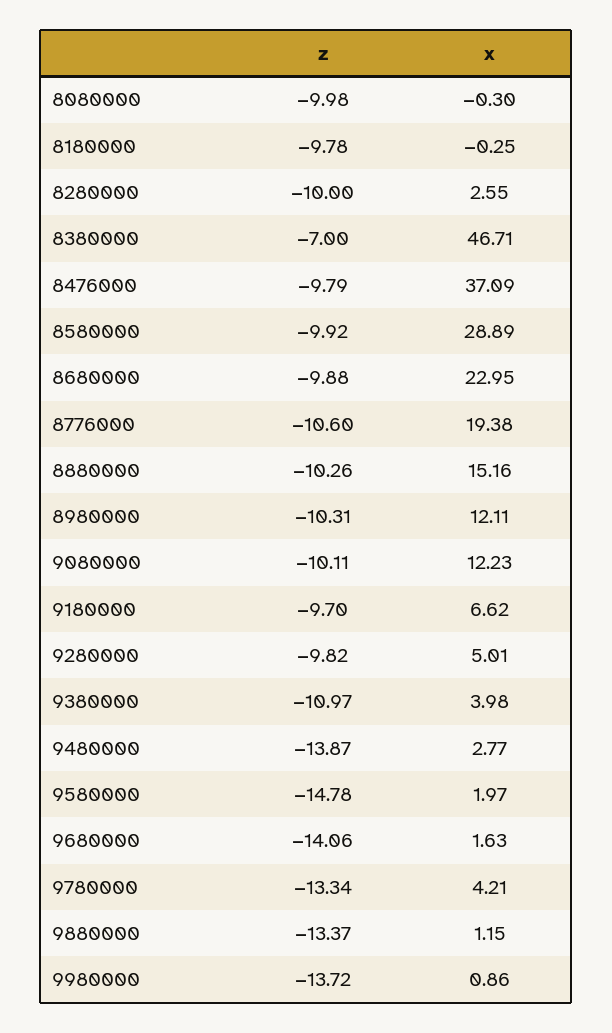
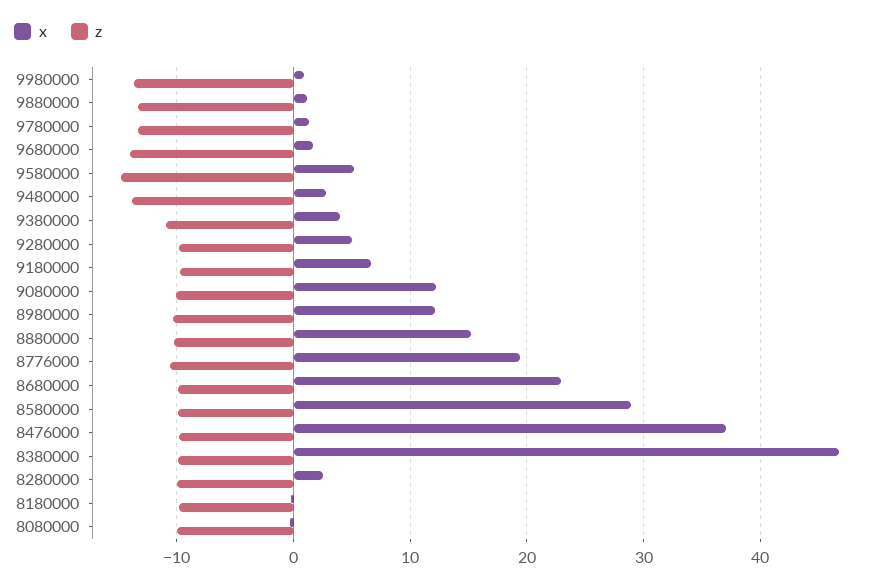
  {
    "z": {
      "8080000": -9.98,
      "8180000": -9.78,
      "8280000": -10,
-     "8380000": -7,
+     "8380000": -10,
      "8476000": -9.79,
      "8580000": -9.92,
      "8680000": -9.88,
      "8776000": -10.6,
      "8880000": -10.26,
      "8980000": -10.31,
      "9080000": -10.11,
      "9180000": -9.7,
      "9280000": -9.82,
      "9380000": -10.97,
      "9480000": -13.87,
      "9580000": -14.78,
      "9680000": -14.06,
      "9780000": -13.34,
      "9880000": -13.37,
      "9980000": -13.72
    },
    "x": {
      "8080000": -0.3,
      "8180000": -0.25,
      "8280000": 2.55,
      "8380000": 46.71,
      "8476000": 37.09,
      "8580000": 28.89,
      "8680000": 22.95,
      "8776000": 19.38,
      "8880000": 15.16,
      "8980000": 12.11,
      "9080000": 12.23,
      "9180000": 6.62,
      "9280000": 5.01,
      "9380000": 3.98,
      "9480000": 2.77,
-     "9580000": 1.97,
+     "9580000": 5,
      "9680000": 1.63,
-     "9780000": 4.21,
+     "9780000": 1,
      "9880000": 1.15,
      "9980000": 0.86
    }
  }

